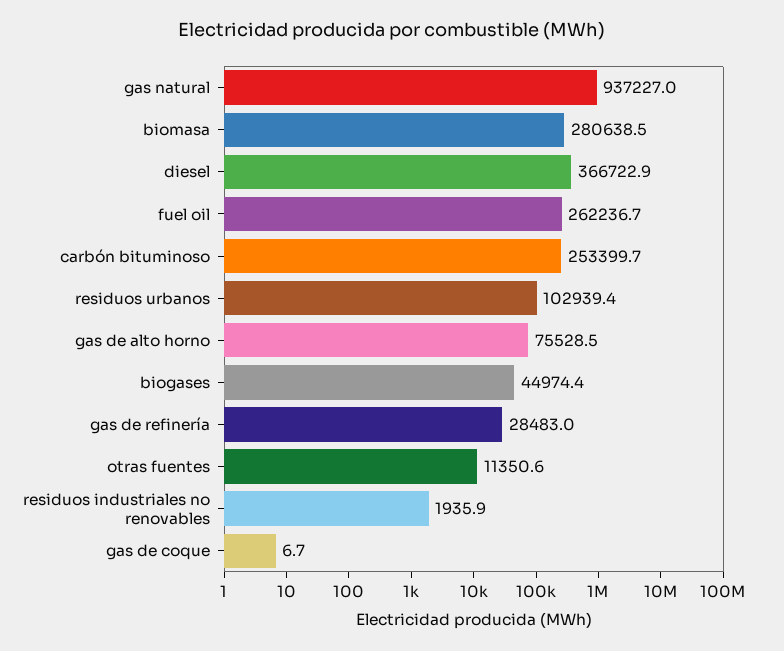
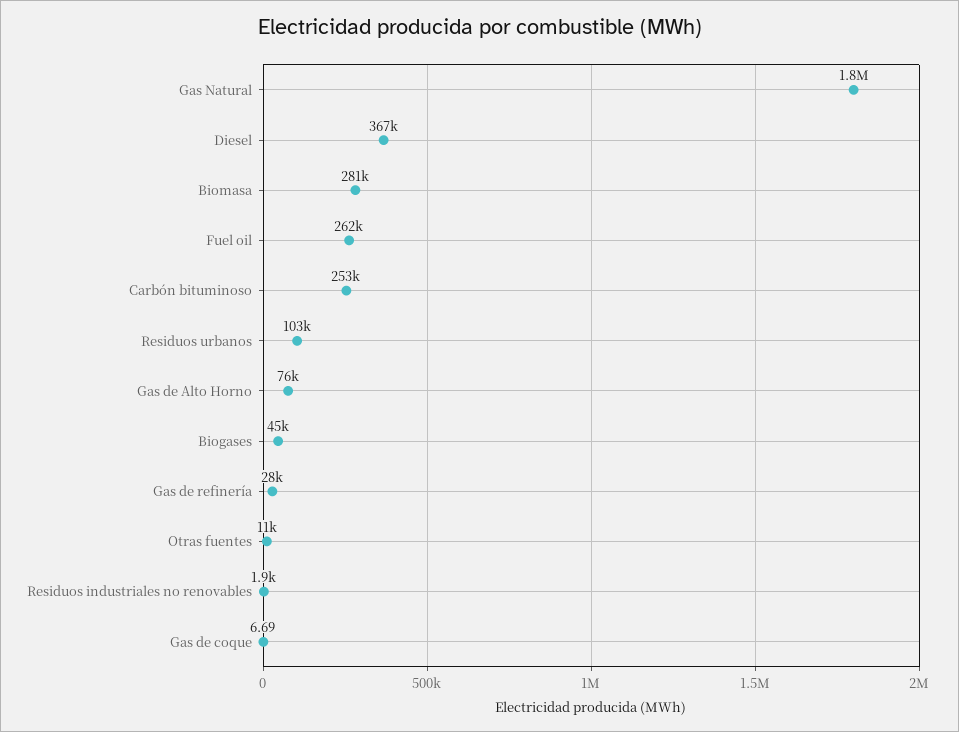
  {
-   "gas natural": 937227,
+   "gas natural": 1800000,
    "biomasa": 280638.5,
    "diesel": 366722.9,
    "fuel oil": 262236.7,
    "carbón bituminoso": 253399.7,
    "residuos urbanos": 102939.4,
    "gas de alto horno": 75528.5,
    "biogases": 44974.4,
    "gas de refinería": 28483,
    "otras fuentes": 11350.6,
    "residuos industriales no renovables": 1935.9,
    "gas de coque": 6.69
  }

